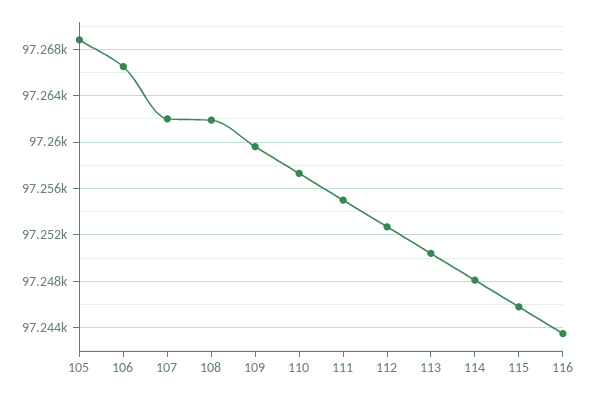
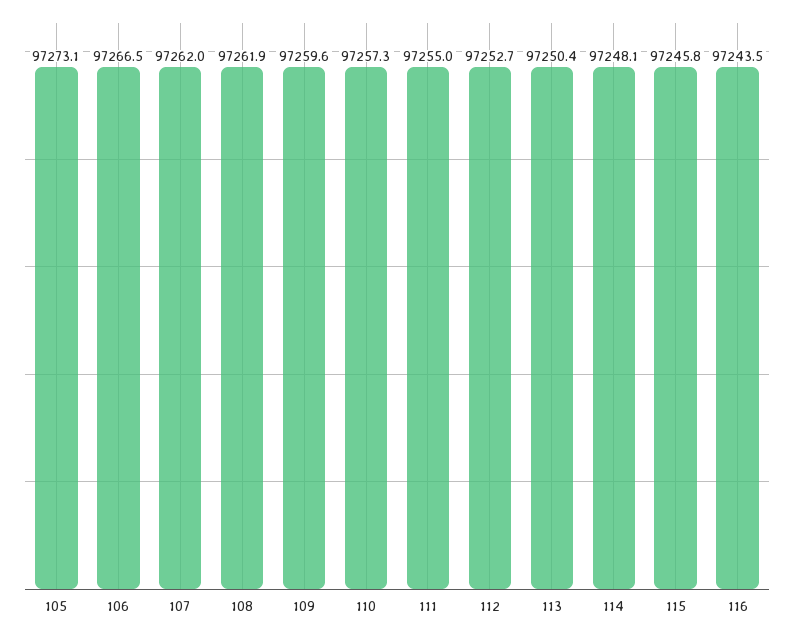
  {
-   "105": 97269,
+   "105": 97273.1,
    "106": 97266.5,
    "107": 97262,
    "108": 97261.9,
    "109": 97259.6,
    "110": 97257.3,
    "111": 97255,
    "112": 97252.7,
    "113": 97250.4,
    "114": 97248.1,
    "115": 97245.8,
    "116": 97243.5
  }

